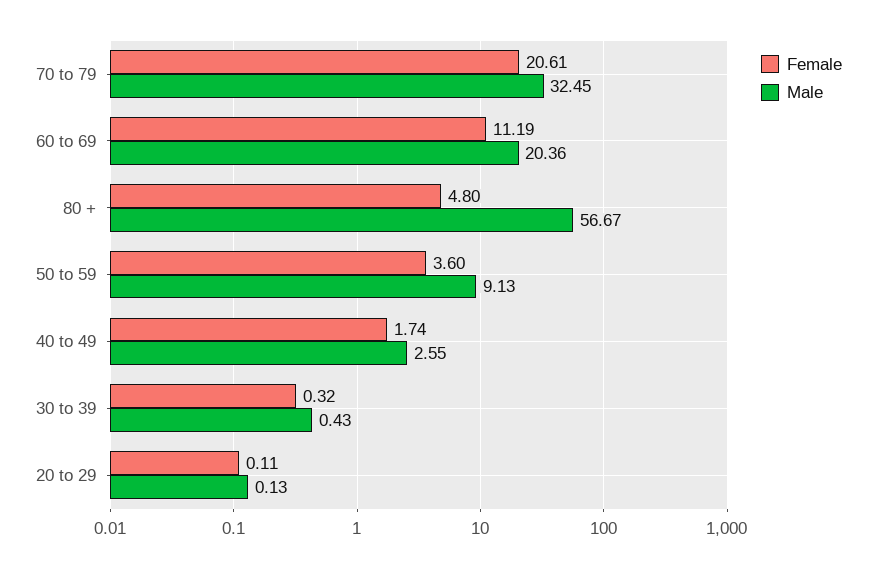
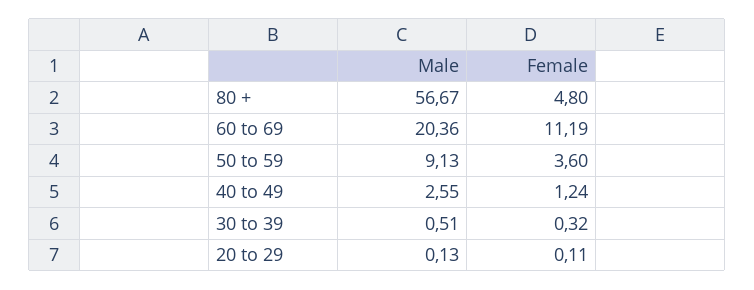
  {
    "Female": {
-     "70 to 79": 20.61,
      "60 to 69": 11.19,
      "80 +": 4.8,
      "50 to 59": 3.6,
-     "40 to 49": 1.74,
+     "40 to 49": 1.24,
      "30 to 39": 0.32,
      "20 to 29": 0.11
    },
    "Male": {
-     "70 to 79": 32.45,
      "60 to 69": 20.36,
      "80 +": 56.67,
      "50 to 59": 9.13,
      "40 to 49": 2.55,
-     "30 to 39": 0.43,
+     "30 to 39": 0.51,
      "20 to 29": 0.13
    }
  }

